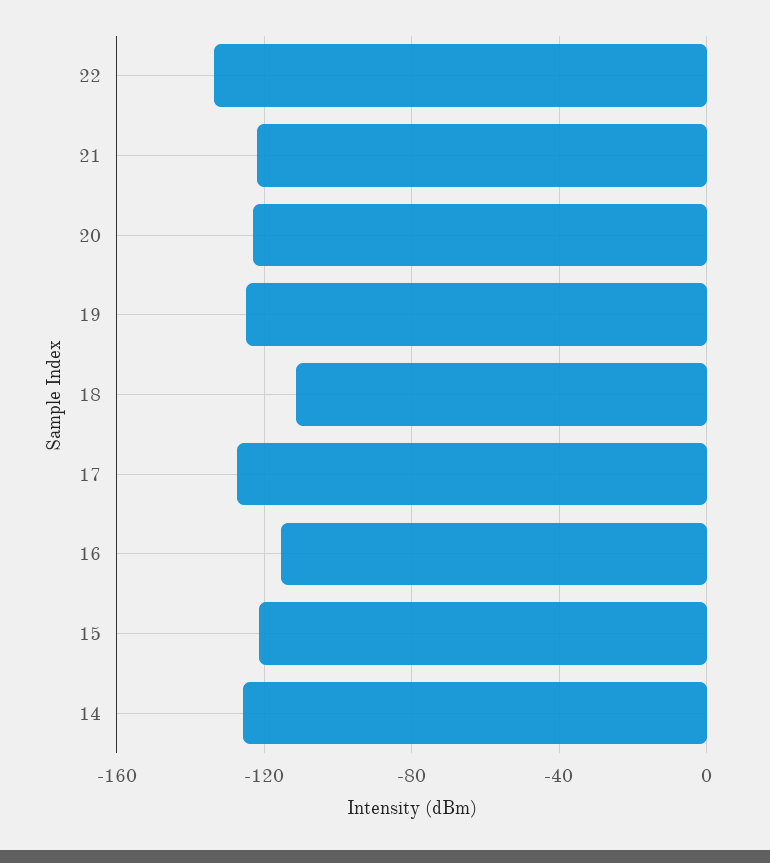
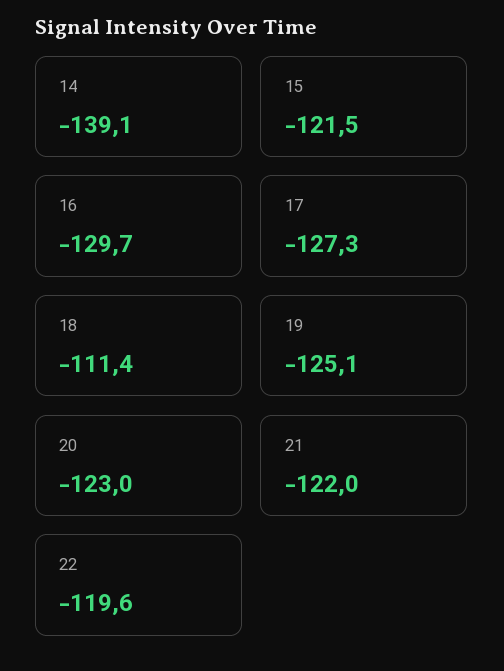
  {
-   "22": -135,
+   "22": -119.6,
    "21": -122,
    "20": -123,
    "19": -125.1,
    "18": -111.4,
    "17": -127.3,
-   "16": -115,
+   "16": -129.7,
    "15": -121.5,
-   "14": -125
+   "14": -139.1
  }

